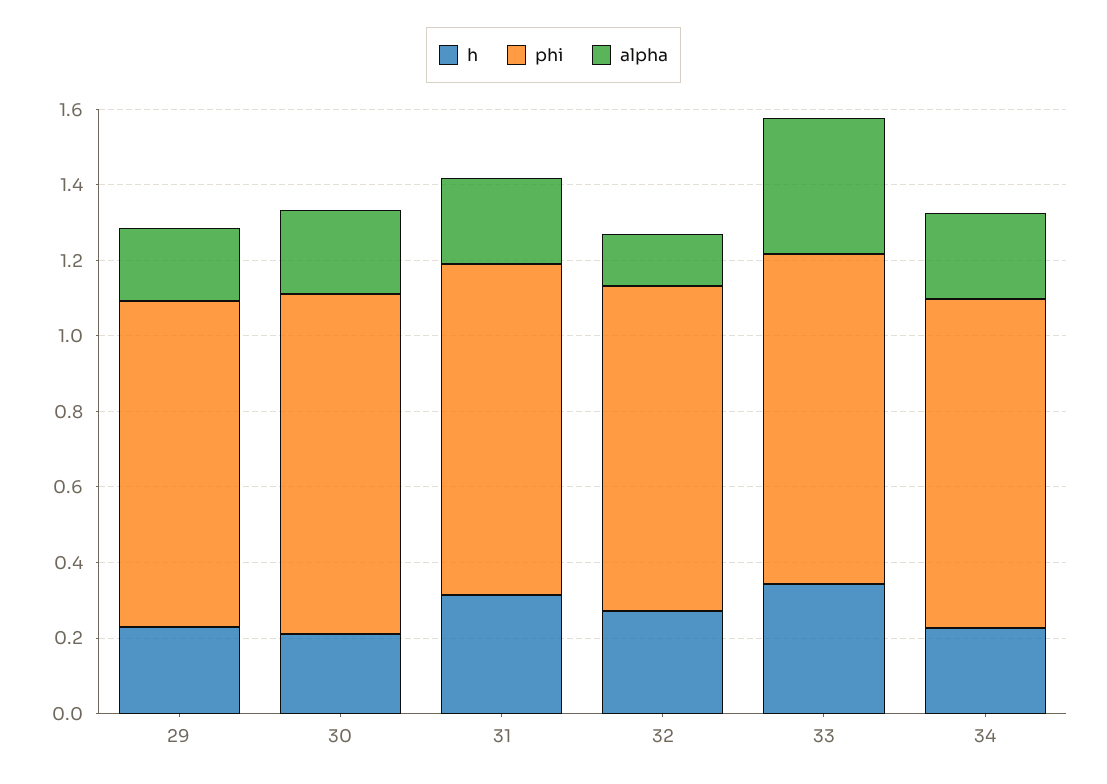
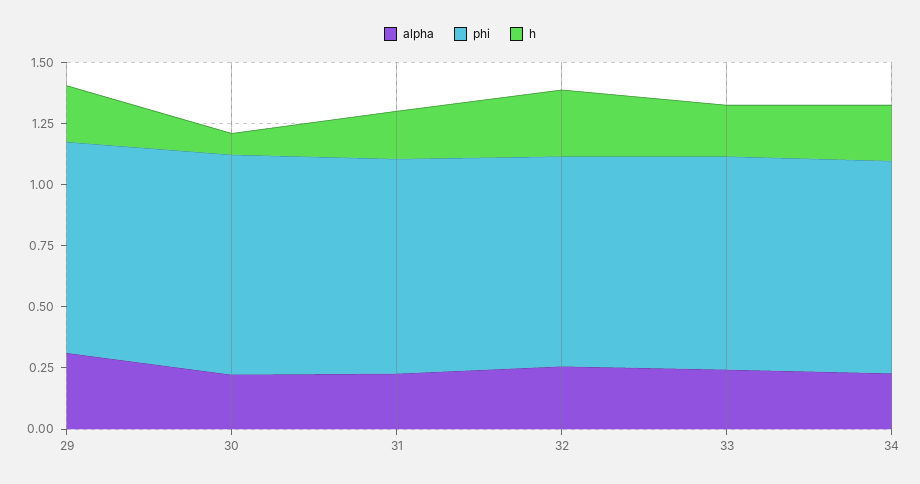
  {
    "h": {
      "29": 0.25,
-     "30": 0.2,
+     "30": 0.1,
-     "31": 0.3,
+     "31": 0.2,
      "32": 0.25,
-     "33": 0.35,
+     "33": 0.2,
      "34": 0.25
    },
    "phi": {
      "29": 0.85,
      "30": 0.9,
      "31": 0.9,
      "32": 0.85,
      "33": 0.85,
      "34": 0.85
    },
    "alpha": {
-     "29": 0.2,
+     "29": 0.3,
      "30": 0.2,
      "31": 0.25,
-     "32": 0.15,
+     "32": 0.25,
-     "33": 0.35,
+     "33": 0.25,
      "34": 0.25
    }
  }

